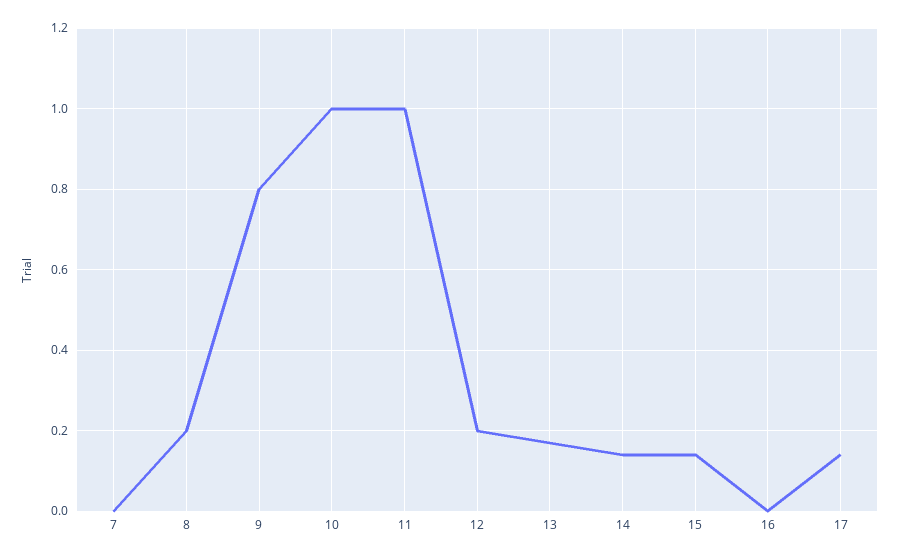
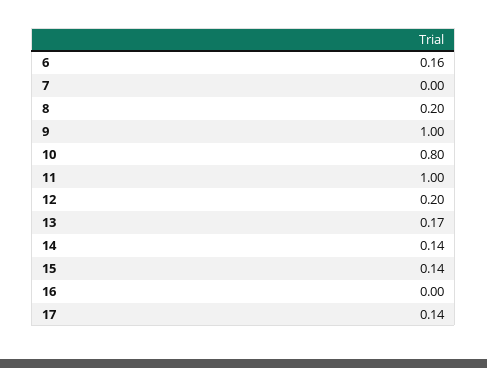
  {
    "7": 0,
    "8": 0.2,
-   "9": 0.8,
+   "9": 1,
-   "10": 1,
+   "10": 0.8,
    "11": 1,
    "12": 0.2,
    "13": 0.17,
    "14": 0.14,
    "15": 0.14,
    "16": 0,
-   "17": 0.14
+   "17": 0.14,
+   "6": 0.16
  }

